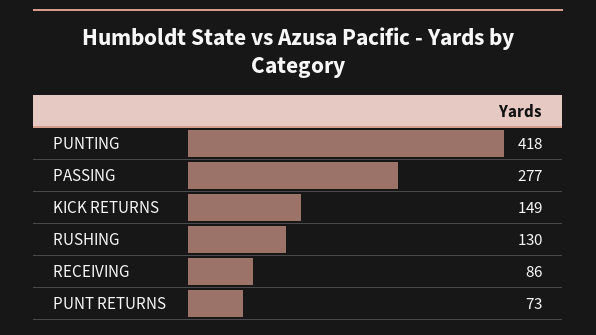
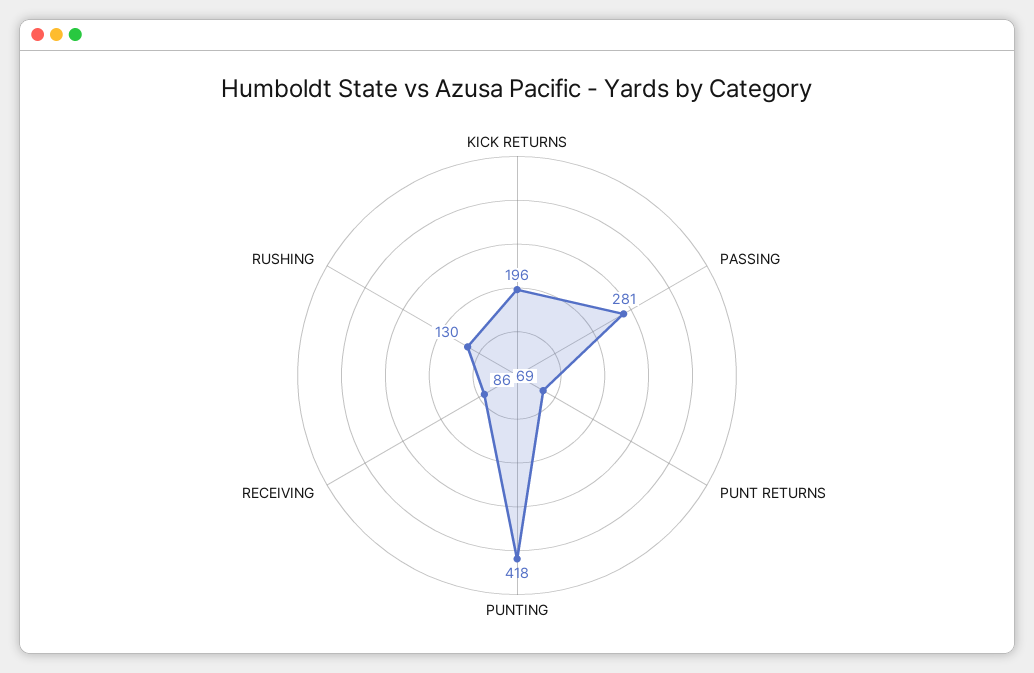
  {
    "PUNTING": 418,
-   "PASSING": 277,
+   "PASSING": 281,
-   "KICK RETURNS": 149,
+   "KICK RETURNS": 196,
    "RUSHING": 130,
    "RECEIVING": 86,
-   "PUNT RETURNS": 73
+   "PUNT RETURNS": 69
  }

